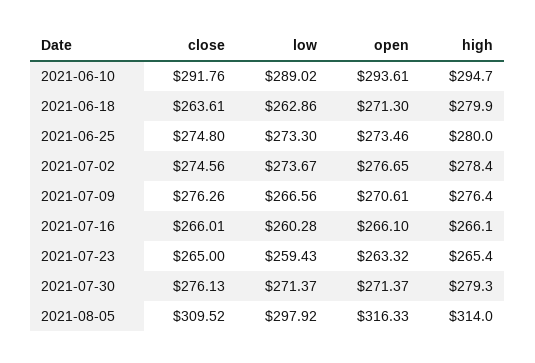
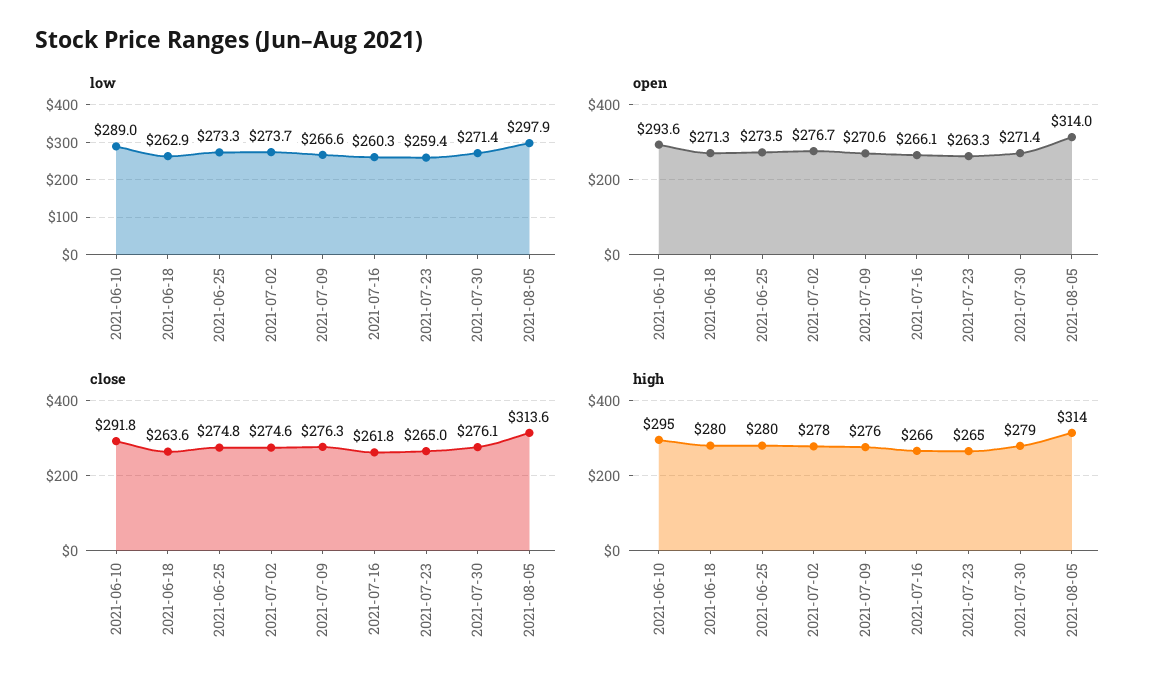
  {
    "close": {
      "2021-06-10": 291.76,
      "2021-06-18": 263.61,
      "2021-06-25": 274.8,
      "2021-07-02": 274.56,
      "2021-07-09": 276.26,
-     "2021-07-16": 266.01,
+     "2021-07-16": 261.8,
      "2021-07-23": 265,
      "2021-07-30": 276.13,
-     "2021-08-05": 309.52
+     "2021-08-05": 313.6
    },
    "low": {
      "2021-06-10": 289.02,
      "2021-06-18": 262.86,
      "2021-06-25": 273.3,
      "2021-07-02": 273.67,
      "2021-07-09": 266.56,
      "2021-07-16": 260.28,
      "2021-07-23": 259.43,
      "2021-07-30": 271.37,
      "2021-08-05": 297.92
    },
    "open": {
      "2021-06-10": 293.61,
      "2021-06-18": 271.3,
      "2021-06-25": 273.46,
      "2021-07-02": 276.65,
      "2021-07-09": 270.61,
      "2021-07-16": 266.1,
      "2021-07-23": 263.32,
      "2021-07-30": 271.37,
-     "2021-08-05": 316.33
+     "2021-08-05": 314
    },
    "high": {
      "2021-06-10": 294.7,
      "2021-06-18": 279.9,
      "2021-06-25": 280,
      "2021-07-02": 278.4,
      "2021-07-09": 276.4,
      "2021-07-16": 266.1,
      "2021-07-23": 265.4,
      "2021-07-30": 279.3,
      "2021-08-05": 314
    }
  }

